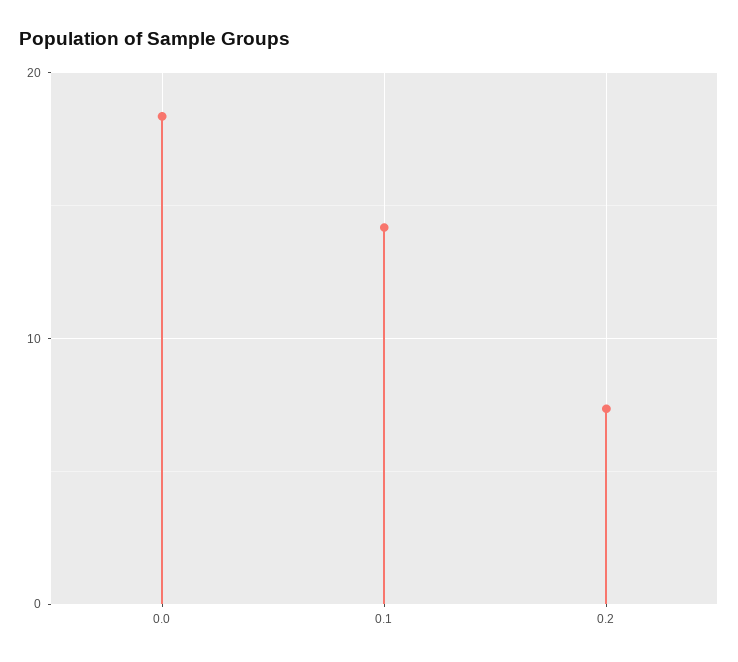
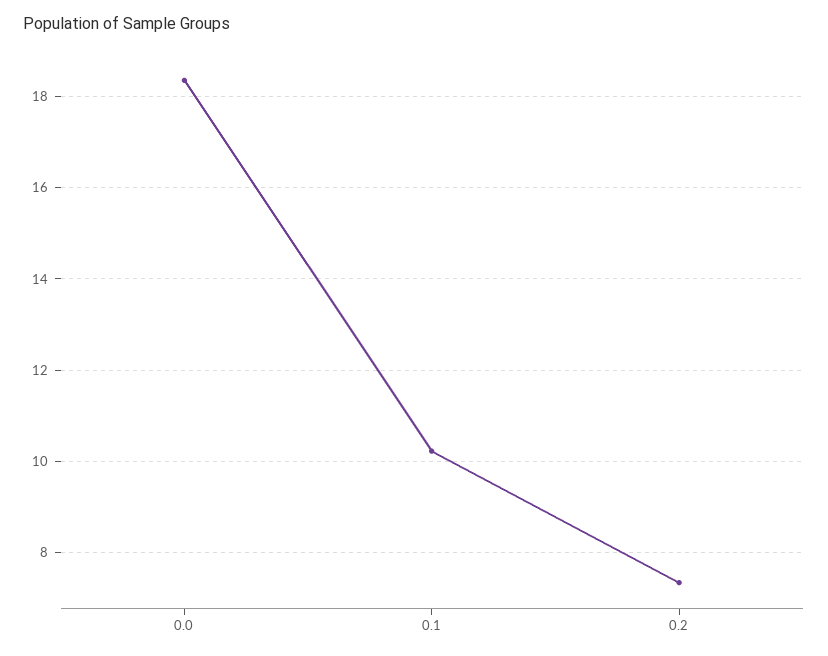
  {
    "0.0": 18.4,
-   "0.1": 14,
+   "0.1": 10.2,
    "0.2": 7.4
  }

